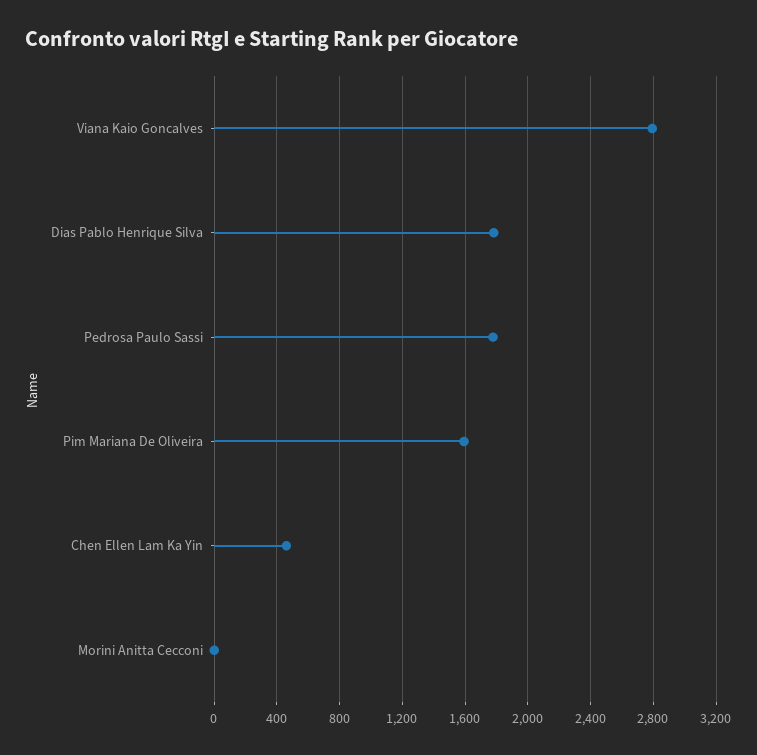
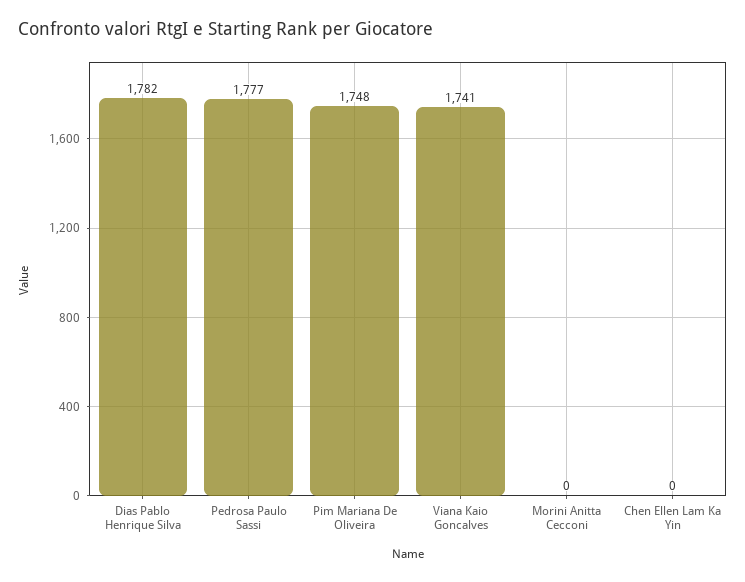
  {
-   "Viana Kaio Goncalves": 2800,
+   "Viana Kaio Goncalves": 1741,
    "Dias Pablo Henrique Silva": 1782,
    "Pedrosa Paulo Sassi": 1777,
-   "Pim Mariana De Oliveira": 1600,
+   "Pim Mariana De Oliveira": 1748,
-   "Chen Ellen Lam Ka Yin": 450,
+   "Chen Ellen Lam Ka Yin": 0,
    "Morini Anitta Cecconi": 0
  }

